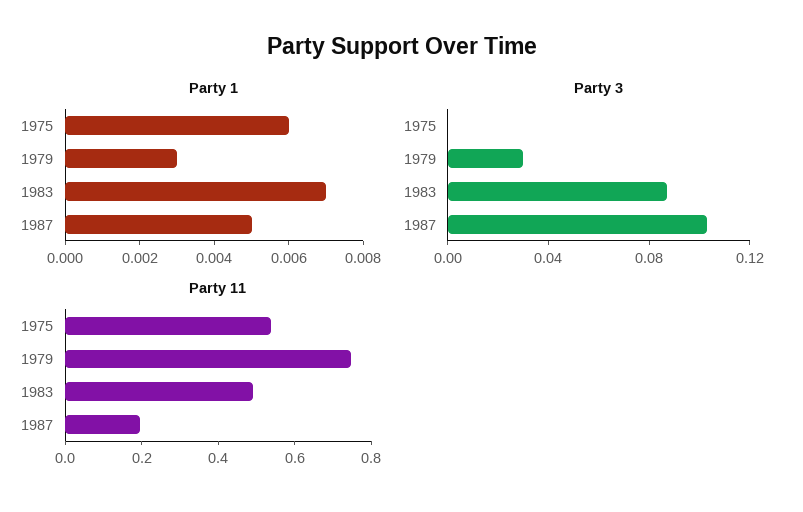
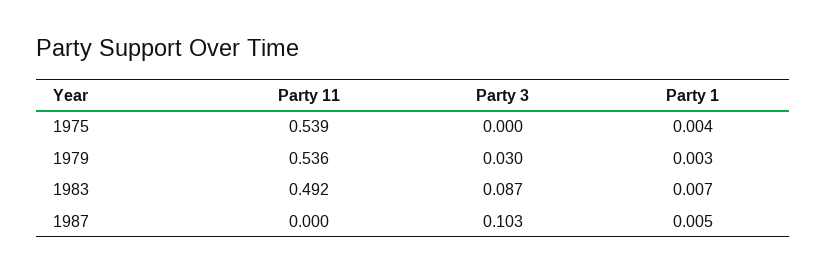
  {
    "Party 1": {
-     "1975": 0.006,
+     "1975": 0.004,
      "1979": 0.003,
      "1983": 0.007,
      "1987": 0.005
    },
    "Party 3": {
      "1975": 0,
      "1979": 0.03,
      "1983": 0.087,
      "1987": 0.103
    },
    "Party 11": {
      "1975": 0.539,
-     "1979": 0.75,
+     "1979": 0.536,
      "1983": 0.492,
-     "1987": 0.2
+     "1987": 0
    }
  }

